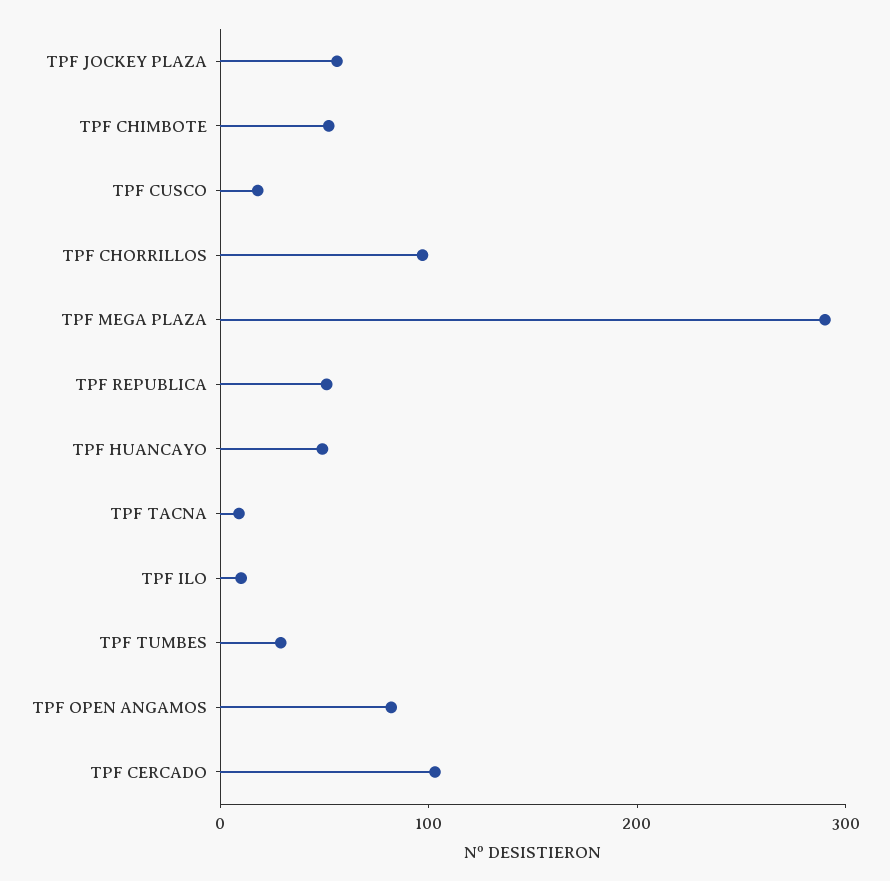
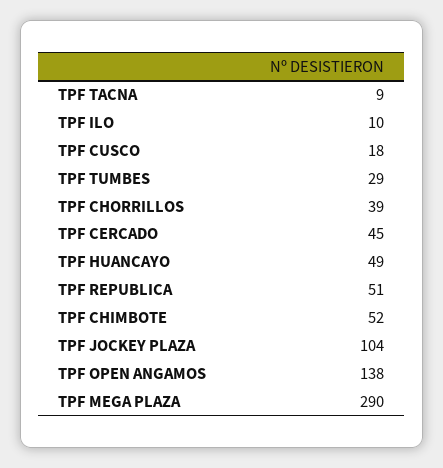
  {
-   "TPF JOCKEY PLAZA": 60,
+   "TPF JOCKEY PLAZA": 104,
    "TPF CHIMBOTE": 52,
    "TPF CUSCO": 18,
-   "TPF CHORRILLOS": 100,
+   "TPF CHORRILLOS": 39,
    "TPF MEGA PLAZA": 290,
    "TPF REPUBLICA": 51,
    "TPF HUANCAYO": 49,
    "TPF TACNA": 9,
    "TPF ILO": 10,
    "TPF TUMBES": 29,
-   "TPF OPEN ANGAMOS": 80,
+   "TPF OPEN ANGAMOS": 138,
-   "TPF CERCADO": 100
+   "TPF CERCADO": 45
  }

